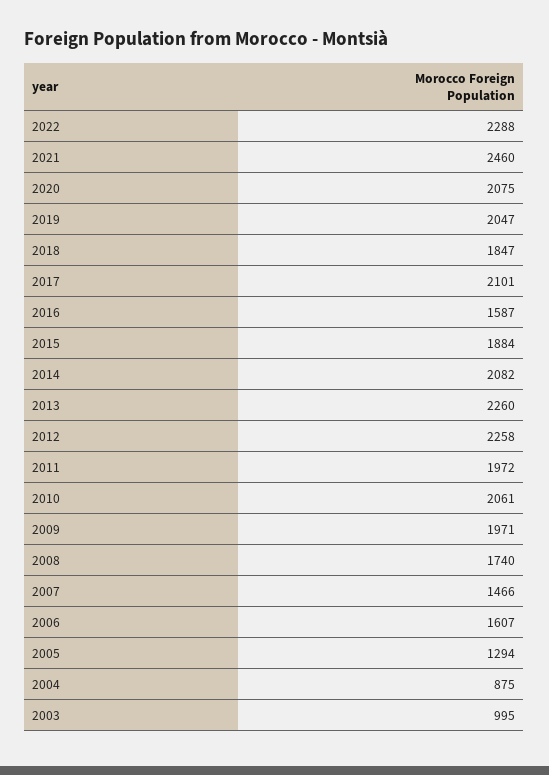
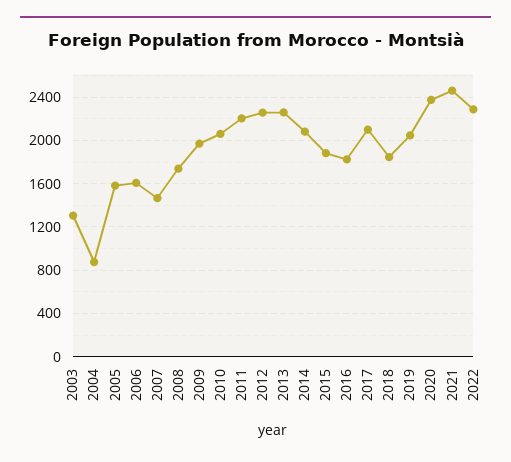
  {
    "2022": 2288,
    "2021": 2460,
-   "2020": 2075,
+   "2020": 2400,
    "2019": 2047,
    "2018": 1847,
    "2017": 2101,
-   "2016": 1587,
+   "2016": 1800,
    "2015": 1884,
    "2014": 2082,
    "2013": 2260,
    "2012": 2258,
-   "2011": 1972,
+   "2011": 2200,
    "2010": 2061,
    "2009": 1971,
    "2008": 1740,
    "2007": 1466,
    "2006": 1607,
-   "2005": 1294,
+   "2005": 1600,
    "2004": 875,
-   "2003": 995
+   "2003": 1300
  }

